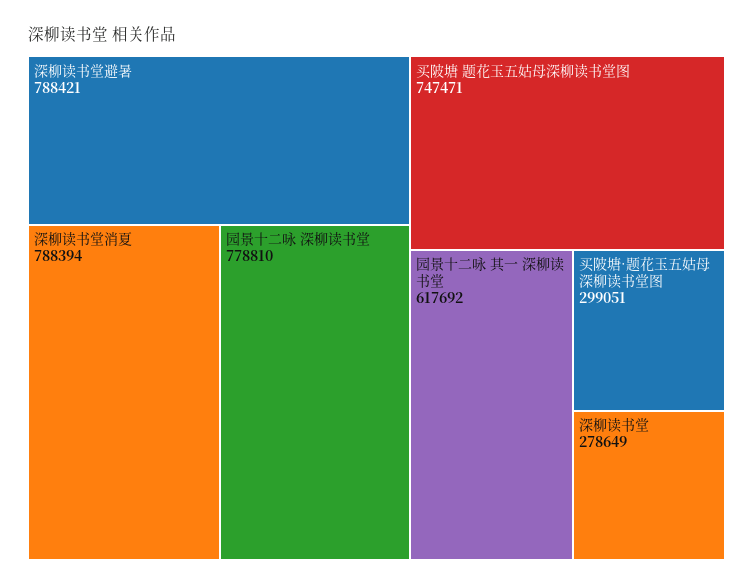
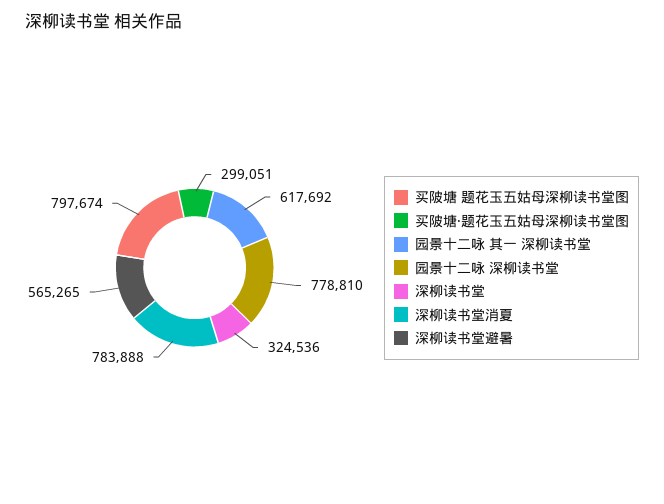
  {
-   "深柳读书堂避暑": 788421,
+   "深柳读书堂避暑": 565265,
-   "深柳读书堂消夏": 788394,
+   "深柳读书堂消夏": 783888,
    "园景十二咏 深柳读书堂": 778810,
-   "买陂塘 题花玉五姑母深柳读书堂图": 747471,
+   "买陂塘 题花玉五姑母深柳读书堂图": 797674,
    "园景十二咏 其一 深柳读书堂": 617692,
    "买陂塘·题花玉五姑母深柳读书堂图": 299051,
-   "深柳读书堂": 278649
+   "深柳读书堂": 324536
  }

